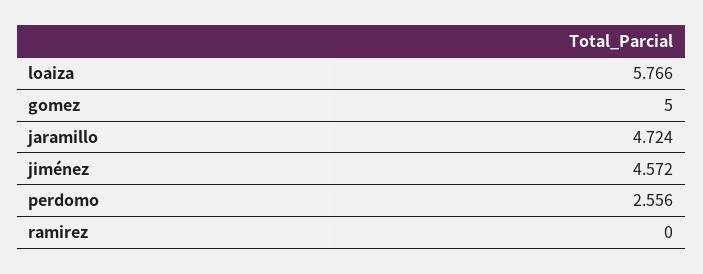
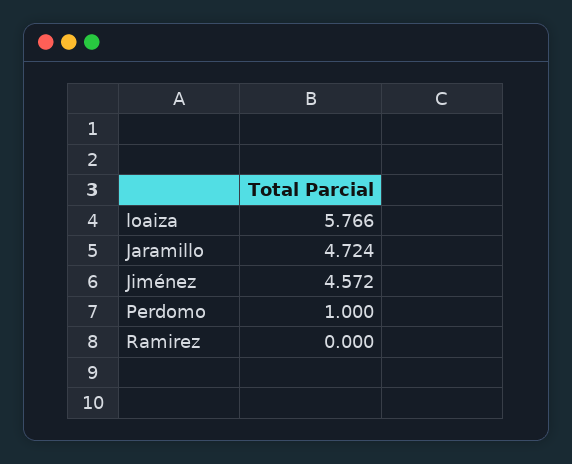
  {
    "loaiza": 5.766,
-   "gomez": 5,
    "jaramillo": 4.724,
    "jiménez": 4.572,
-   "perdomo": 2.556,
+   "perdomo": 1,
    "ramirez": 0
  }

